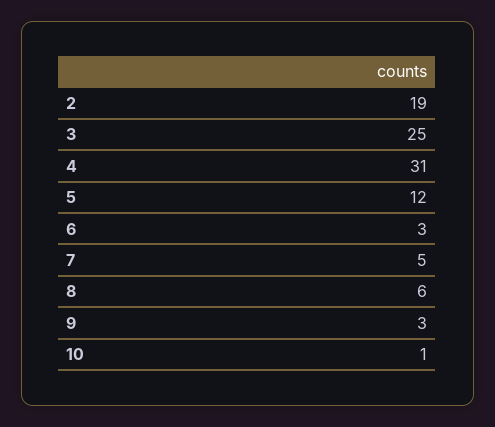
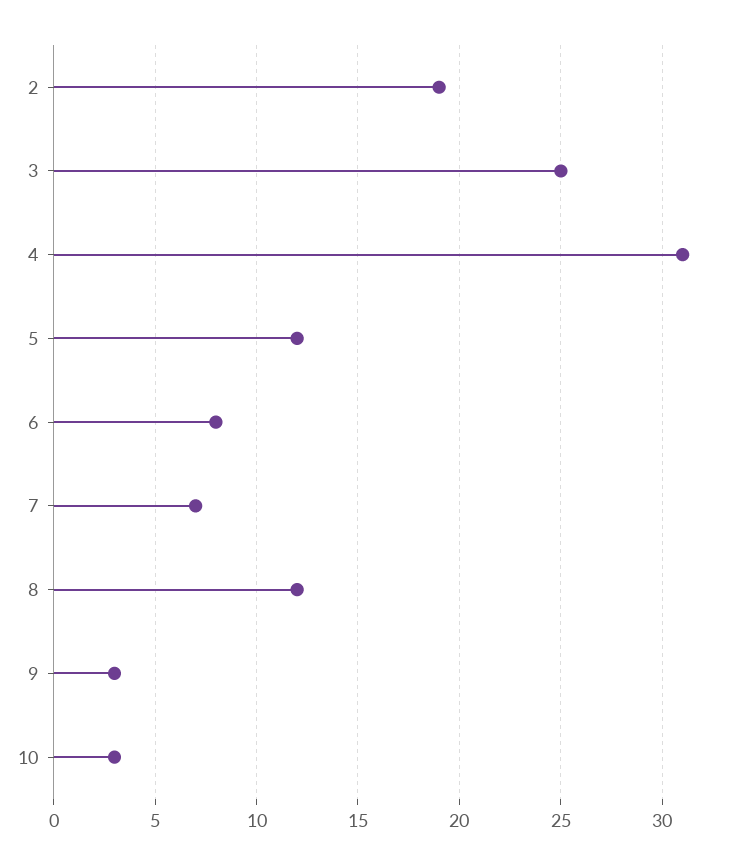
  {
    "2": 19,
    "3": 25,
    "4": 31,
    "5": 12,
-   "6": 3,
+   "6": 8,
-   "7": 5,
+   "7": 7,
-   "8": 6,
+   "8": 12,
    "9": 3,
-   "10": 1
+   "10": 3
  }

